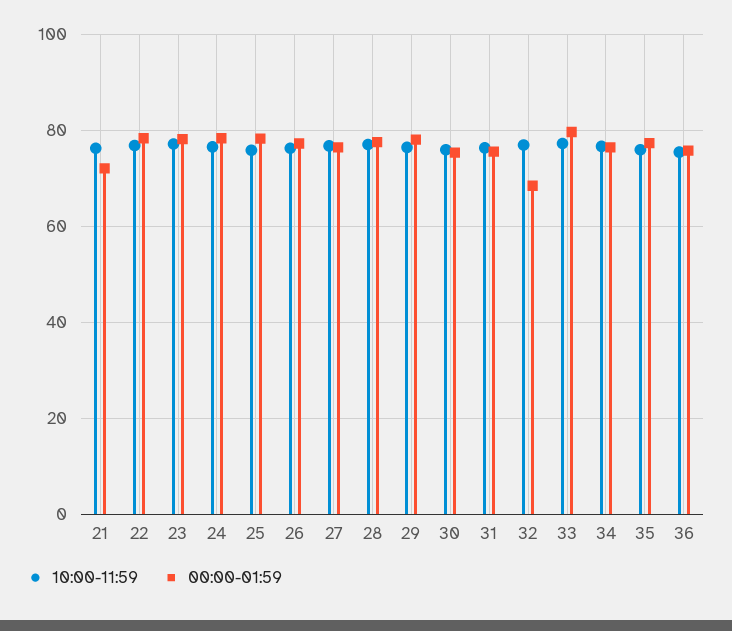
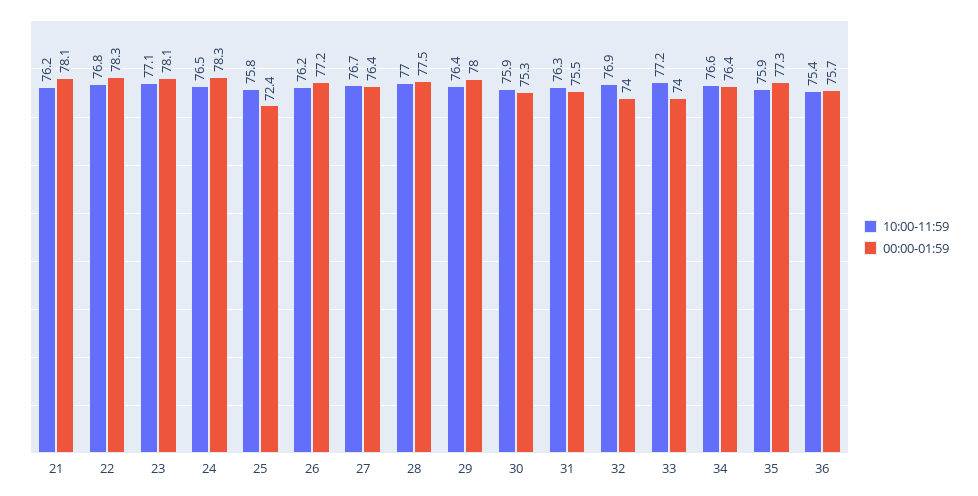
  {
    "10:00-11:59": {
      "21": 76.2,
      "22": 76.8,
      "23": 77.1,
      "24": 76.5,
      "25": 75.8,
      "26": 76.2,
      "27": 76.7,
      "28": 77,
      "29": 76.4,
      "30": 75.9,
      "31": 76.3,
      "32": 76.9,
      "33": 77.2,
      "34": 76.6,
      "35": 75.9,
      "36": 75.4
    },
    "00:00-01:59": {
-     "21": 72,
+     "21": 78.1,
      "22": 78.3,
      "23": 78.1,
      "24": 78.3,
-     "25": 78,
+     "25": 72.4,
      "26": 77.2,
      "27": 76.4,
      "28": 77.5,
      "29": 78,
      "30": 75.3,
      "31": 75.5,
-     "32": 68,
+     "32": 74,
-     "33": 80,
+     "33": 74,
      "34": 76.4,
      "35": 77.3,
      "36": 75.7
    }
  }

